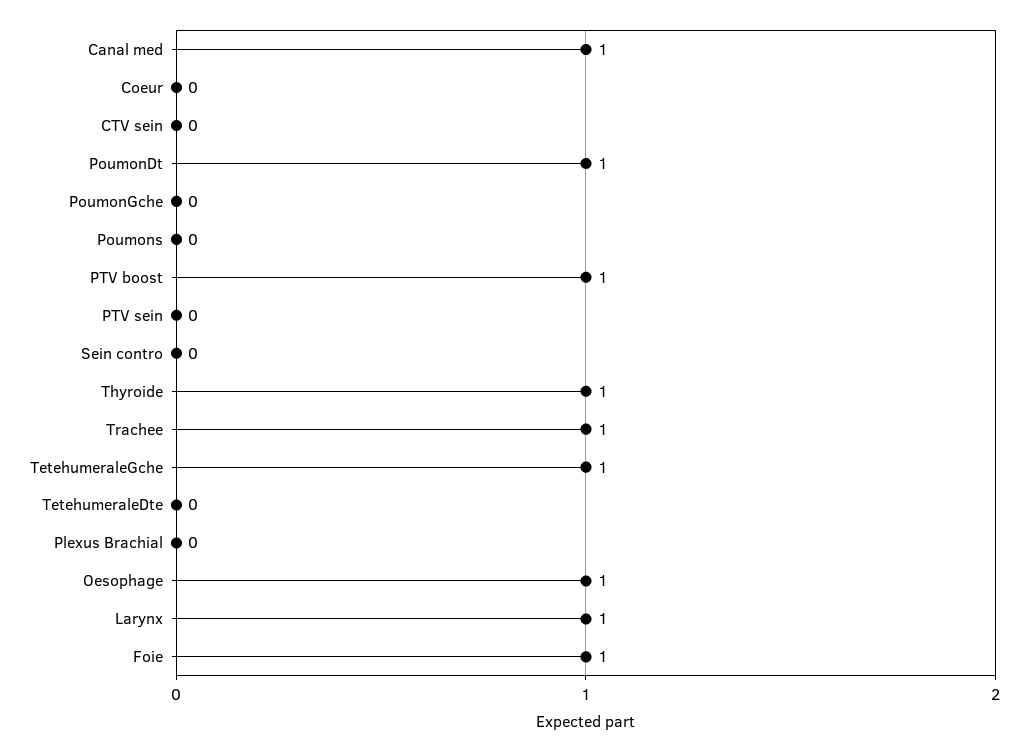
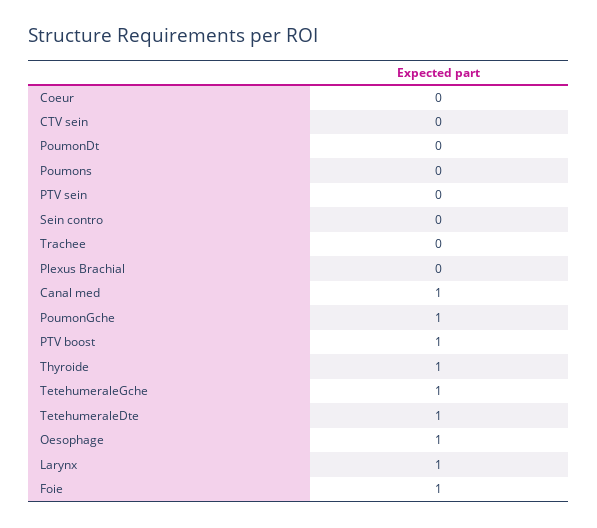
  {
    "Canal med": 1,
    "Coeur": 0,
    "CTV sein": 0,
-   "PoumonDt": 1,
+   "PoumonDt": 0,
-   "PoumonGche": 0,
+   "PoumonGche": 1,
    "Poumons": 0,
    "PTV boost": 1,
    "PTV sein": 0,
    "Sein contro": 0,
    "Thyroide": 1,
-   "Trachee": 1,
+   "Trachee": 0,
    "TetehumeraleGche": 1,
-   "TetehumeraleDte": 0,
+   "TetehumeraleDte": 1,
    "Plexus Brachial": 0,
    "Oesophage": 1,
    "Larynx": 1,
    "Foie": 1
  }

